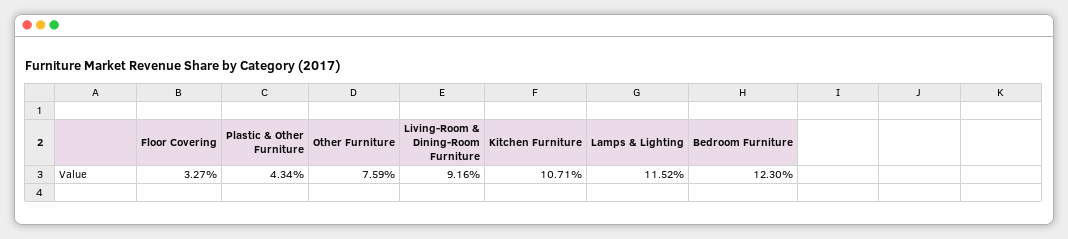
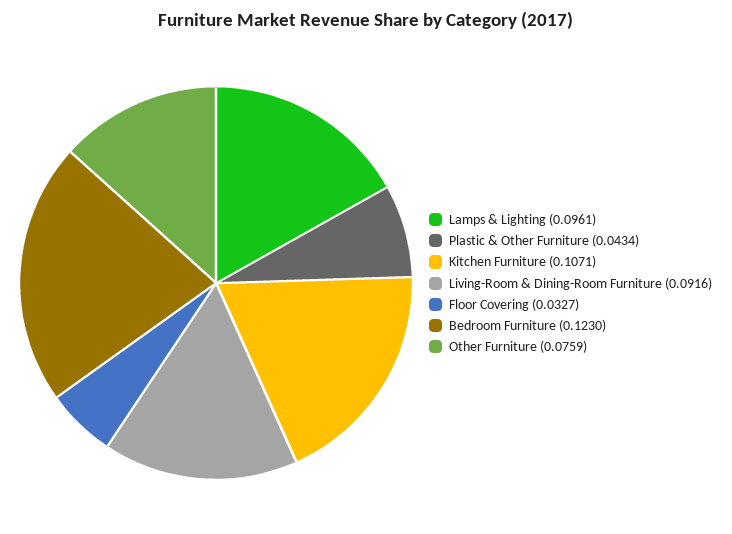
  {
    "Floor Covering": 0.0327,
    "Plastic & Other Furniture": 0.0434,
    "Other Furniture": 0.0759,
    "Living-Room & Dining-Room Furniture": 0.0916,
    "Kitchen Furniture": 0.1071,
-   "Lamps & Lighting": 0.1152,
+   "Lamps & Lighting": 0.0961,
    "Bedroom Furniture": 0.123
  }

